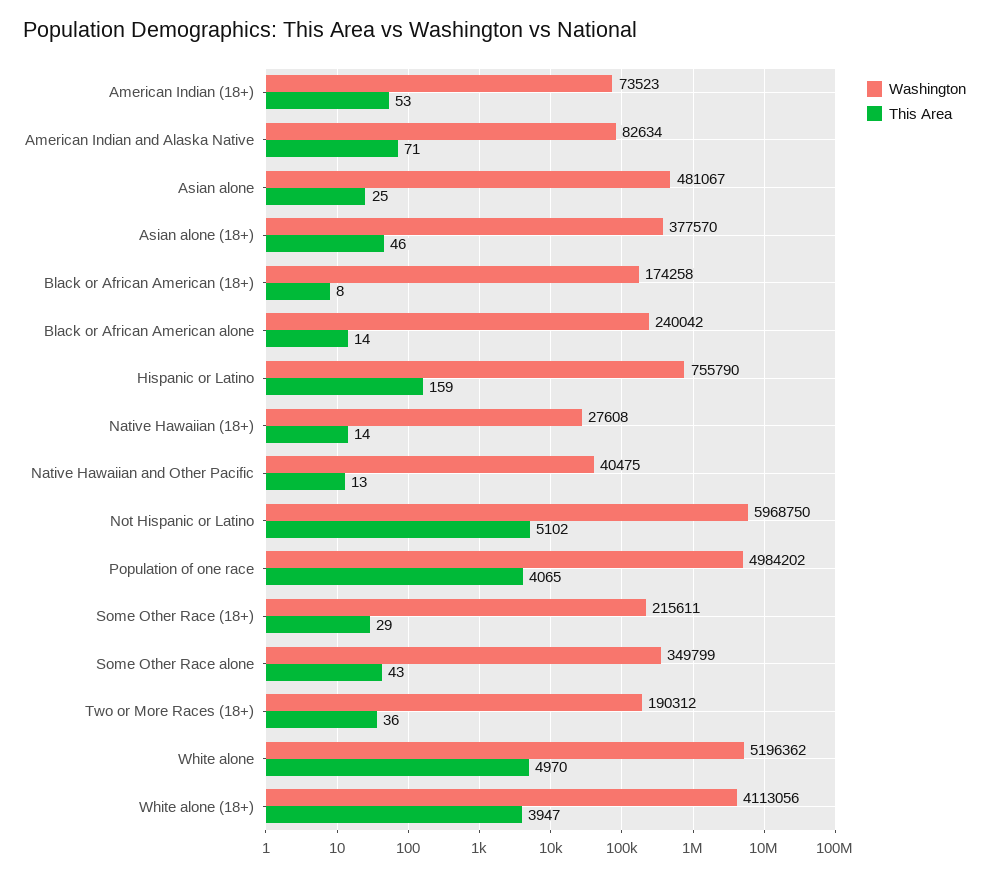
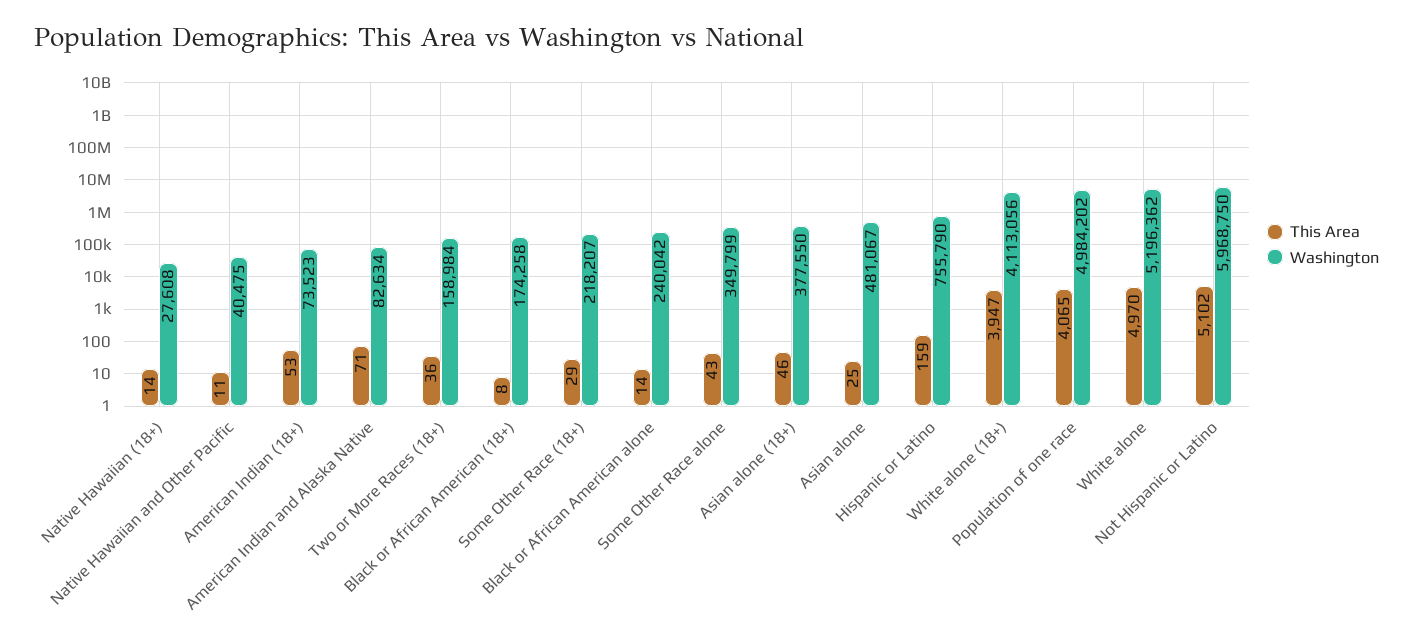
  {
    "Washington": {
      "American Indian (18+)": 73523,
      "American Indian and Alaska Native": 82634,
      "Asian alone": 481067,
-     "Asian alone (18+)": 377570,
+     "Asian alone (18+)": 377550,
      "Black or African American (18+)": 174258,
      "Black or African American alone": 240042,
      "Hispanic or Latino": 755790,
      "Native Hawaiian (18+)": 27608,
      "Native Hawaiian and Other Pacific": 40475,
      "Not Hispanic or Latino": 5968750,
      "Population of one race": 4984202,
-     "Some Other Race (18+)": 215611,
+     "Some Other Race (18+)": 218207,
      "Some Other Race alone": 349799,
-     "Two or More Races (18+)": 190312,
+     "Two or More Races (18+)": 158984,
      "White alone": 5196362,
      "White alone (18+)": 4113056
    },
    "This Area": {
      "American Indian (18+)": 53,
      "American Indian and Alaska Native": 71,
      "Asian alone": 25,
      "Asian alone (18+)": 46,
      "Black or African American (18+)": 8,
      "Black or African American alone": 14,
      "Hispanic or Latino": 159,
      "Native Hawaiian (18+)": 14,
-     "Native Hawaiian and Other Pacific": 13,
+     "Native Hawaiian and Other Pacific": 11,
      "Not Hispanic or Latino": 5102,
      "Population of one race": 4065,
      "Some Other Race (18+)": 29,
      "Some Other Race alone": 43,
      "Two or More Races (18+)": 36,
      "White alone": 4970,
      "White alone (18+)": 3947
    }
  }

